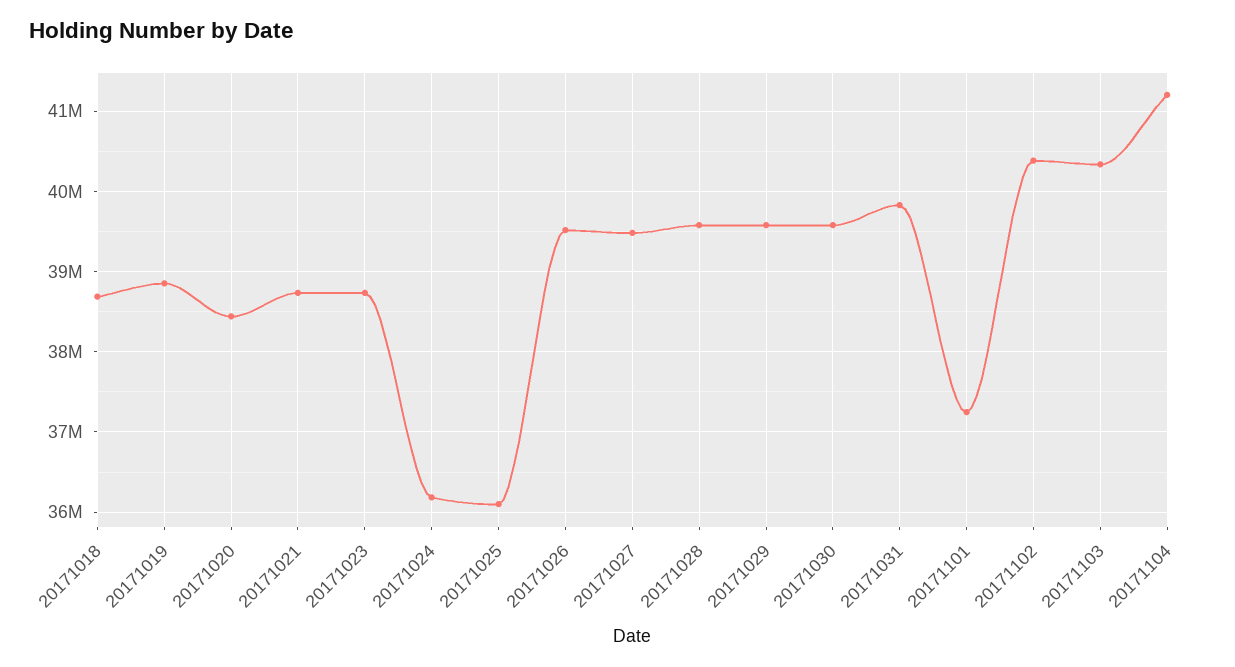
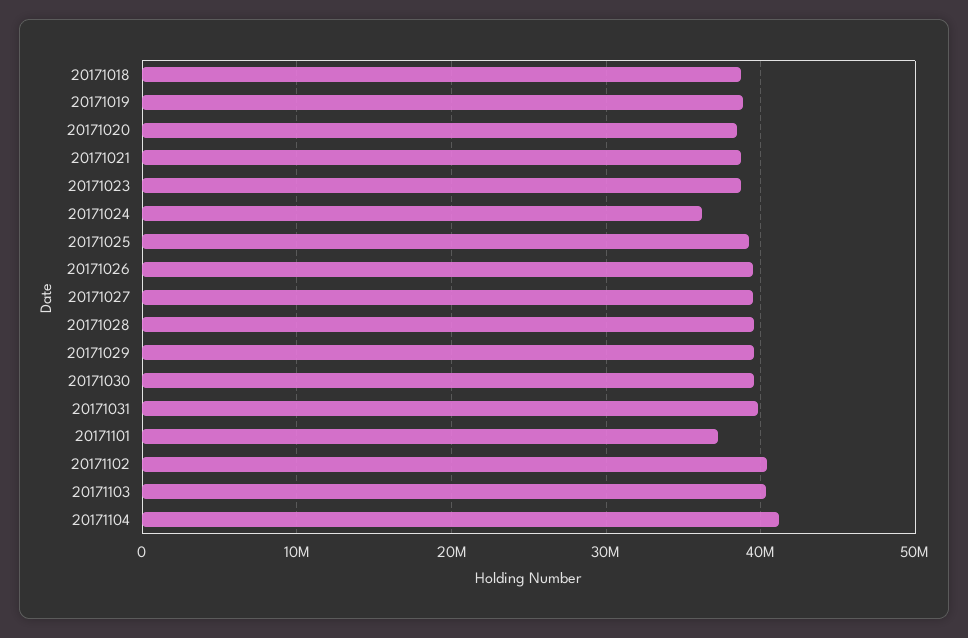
  {
    "20171018": 38700000,
    "20171019": 38900000,
    "20171020": 38400000,
    "20171021": 38700000,
    "20171023": 38700000,
    "20171024": 36200000,
-   "20171025": 36100000,
+   "20171025": 39000000,
    "20171026": 39500000,
    "20171027": 39500000,
    "20171028": 39600000,
    "20171029": 39600000,
    "20171030": 39600000,
    "20171031": 39800000,
    "20171101": 37200000,
    "20171102": 40400000,
    "20171103": 40300000,
    "20171104": 41200000
  }

